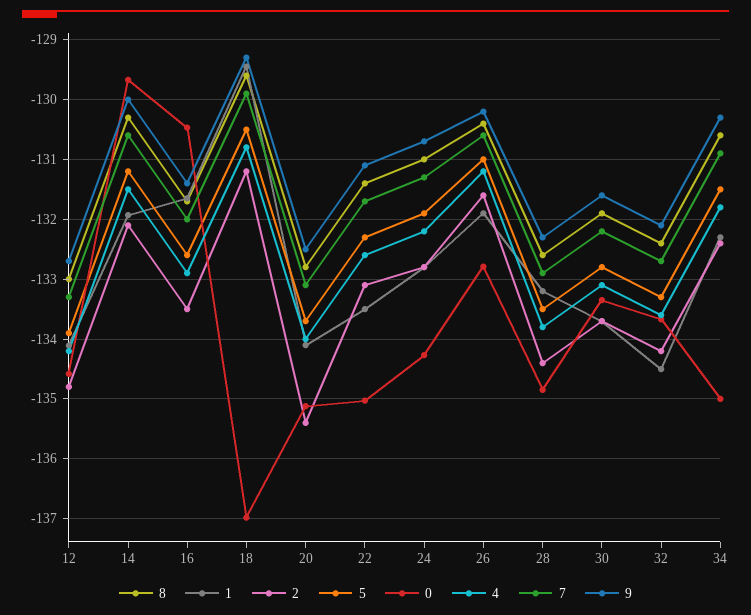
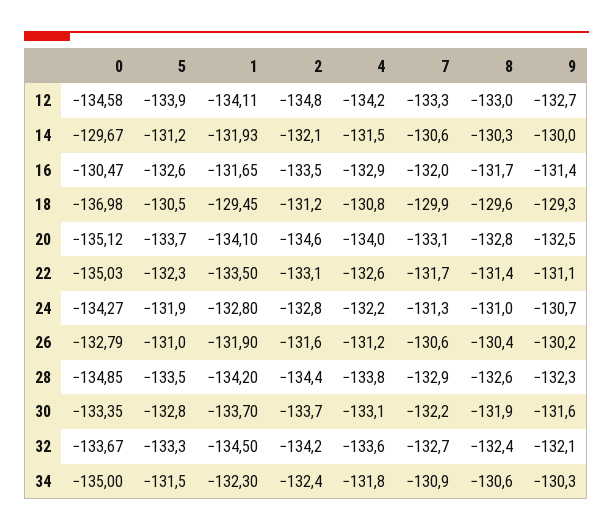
  {
    "8": {
      "12": -133,
      "14": -130.3,
      "16": -131.7,
      "18": -129.6,
      "20": -132.8,
      "22": -131.4,
      "24": -131,
      "26": -130.4,
      "28": -132.6,
      "30": -131.9,
      "32": -132.4,
      "34": -130.6
    },
    "1": {
      "12": -134.11,
      "14": -131.93,
      "16": -131.65,
      "18": -129.45,
      "20": -134.1,
      "22": -133.5,
      "24": -132.8,
      "26": -131.9,
-     "28": -133.2,
+     "28": -134.2,
      "30": -133.7,
      "32": -134.5,
      "34": -132.3
    },
    "2": {
      "12": -134.8,
      "14": -132.1,
      "16": -133.5,
      "18": -131.2,
-     "20": -135.4,
+     "20": -134.6,
      "22": -133.1,
      "24": -132.8,
      "26": -131.6,
      "28": -134.4,
      "30": -133.7,
      "32": -134.2,
      "34": -132.4
    },
    "5": {
      "12": -133.9,
      "14": -131.2,
      "16": -132.6,
      "18": -130.5,
      "20": -133.7,
      "22": -132.3,
      "24": -131.9,
      "26": -131,
      "28": -133.5,
      "30": -132.8,
      "32": -133.3,
      "34": -131.5
    },
    "0": {
      "12": -134.58,
      "14": -129.67,
      "16": -130.47,
      "18": -136.98,
      "20": -135.12,
      "22": -135.03,
      "24": -134.27,
      "26": -132.79,
      "28": -134.85,
      "30": -133.35,
      "32": -133.67,
      "34": -135
    },
    "4": {
      "12": -134.2,
      "14": -131.5,
      "16": -132.9,
      "18": -130.8,
      "20": -134,
      "22": -132.6,
      "24": -132.2,
      "26": -131.2,
      "28": -133.8,
      "30": -133.1,
      "32": -133.6,
      "34": -131.8
    },
    "7": {
      "12": -133.3,
      "14": -130.6,
      "16": -132,
      "18": -129.9,
      "20": -133.1,
      "22": -131.7,
      "24": -131.3,
      "26": -130.6,
      "28": -132.9,
      "30": -132.2,
      "32": -132.7,
      "34": -130.9
    },
    "9": {
      "12": -132.7,
      "14": -130,
      "16": -131.4,
      "18": -129.3,
      "20": -132.5,
      "22": -131.1,
      "24": -130.7,
      "26": -130.2,
      "28": -132.3,
      "30": -131.6,
      "32": -132.1,
      "34": -130.3
    }
  }

